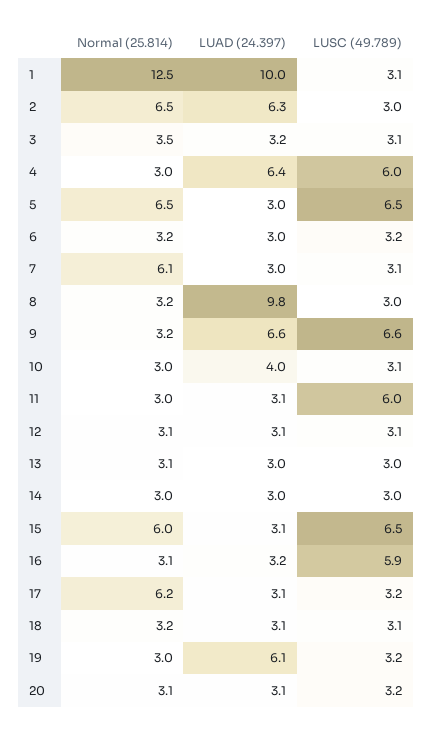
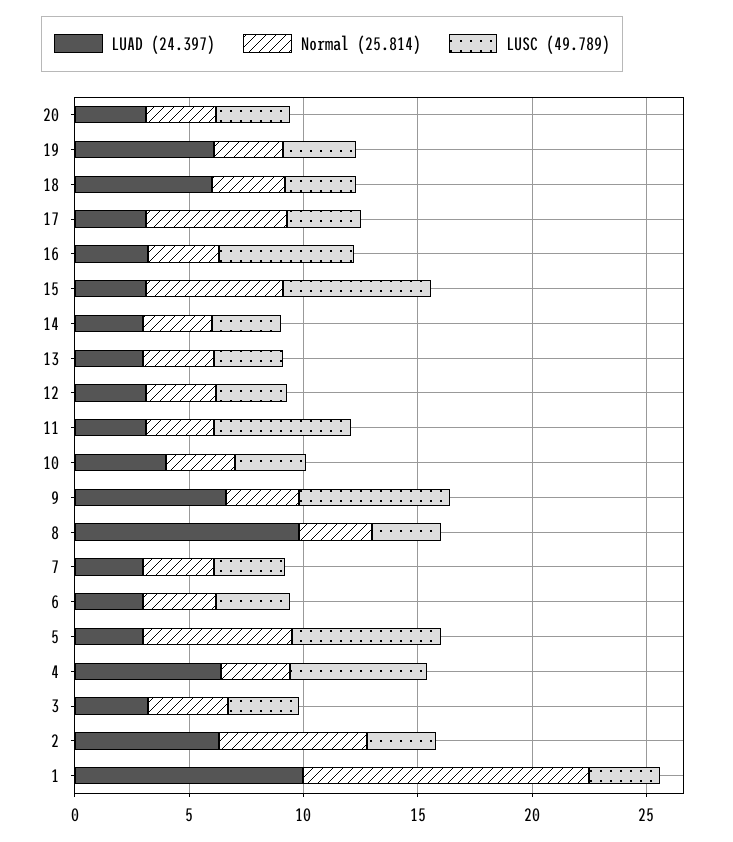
  {
    "Normal (25.814)": {
      "1": 12.5,
      "2": 6.5,
      "3": 3.5,
      "4": 3,
      "5": 6.5,
      "6": 3.2,
-     "7": 6.1,
+     "7": 3,
      "8": 3.2,
      "9": 3.2,
      "10": 3,
      "11": 3,
      "12": 3.1,
      "13": 3.1,
      "14": 3,
      "15": 6,
      "16": 3.1,
      "17": 6.2,
      "18": 3.2,
      "19": 3,
      "20": 3.1
    },
    "LUAD (24.397)": {
      "1": 10,
      "2": 6.3,
      "3": 3.2,
      "4": 6.4,
      "5": 3,
      "6": 3,
      "7": 3,
      "8": 9.8,
      "9": 6.6,
      "10": 4,
      "11": 3.1,
      "12": 3.1,
      "13": 3,
      "14": 3,
      "15": 3.1,
      "16": 3.2,
      "17": 3.1,
-     "18": 3.1,
+     "18": 6,
      "19": 6.1,
      "20": 3.1
    },
    "LUSC (49.789)": {
      "1": 3.1,
      "2": 3,
      "3": 3.1,
      "4": 6,
      "5": 6.5,
      "6": 3.2,
      "7": 3.1,
      "8": 3,
      "9": 6.6,
      "10": 3.1,
      "11": 6,
      "12": 3.1,
      "13": 3,
      "14": 3,
      "15": 6.5,
      "16": 5.9,
      "17": 3.2,
      "18": 3.1,
      "19": 3.2,
      "20": 3.2
    }
  }

